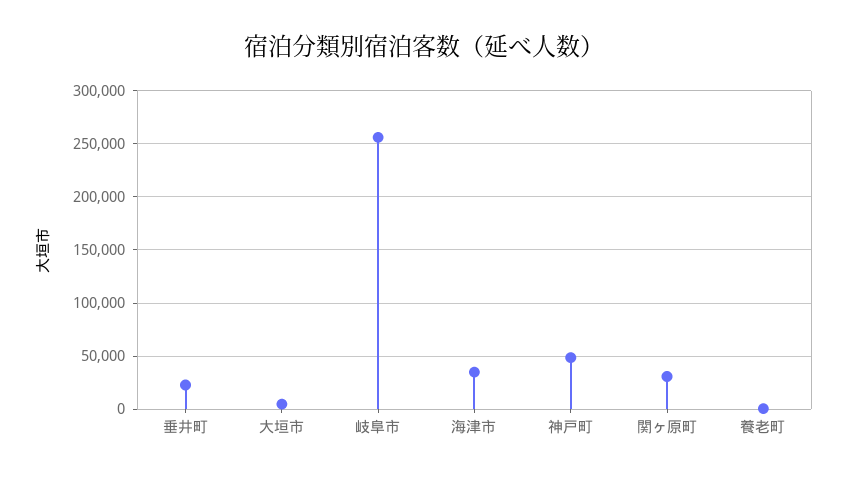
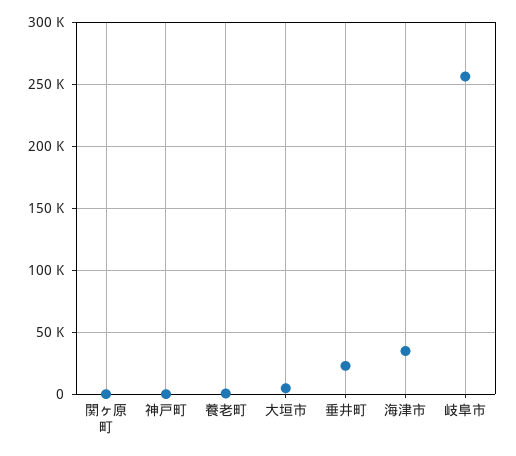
  {
    "垂井町": 25000,
    "大垣市": 5000,
    "岐阜市": 255000,
    "海津市": 35000,
-   "神戸町": 50000,
+   "神戸町": 0,
-   "関ヶ原町": 30000,
+   "関ヶ原町": 0,
    "養老町": 0
  }

